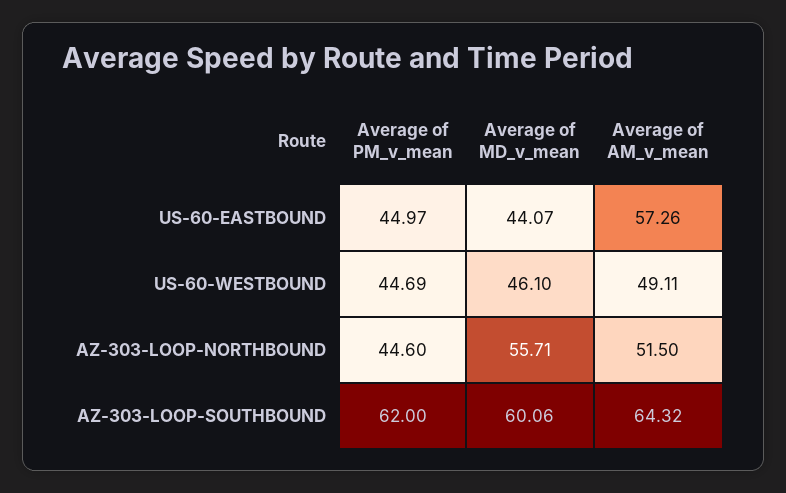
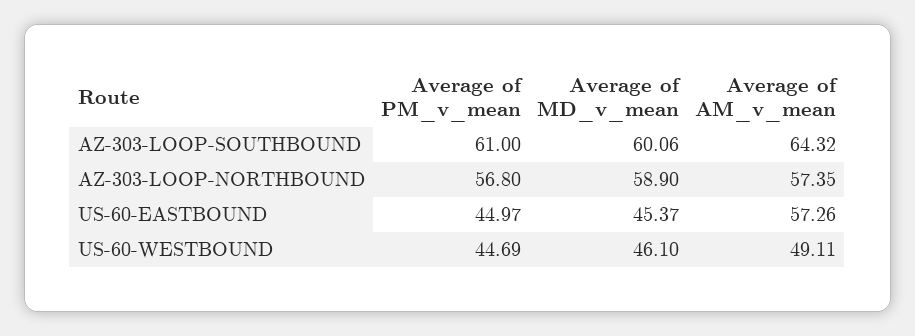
  {
    "Average of PM_v_mean": {
      "US-60-EASTBOUND": 44.97,
      "US-60-WESTBOUND": 44.69,
-     "AZ-303-LOOP-NORTHBOUND": 44.6,
+     "AZ-303-LOOP-NORTHBOUND": 56.8,
-     "AZ-303-LOOP-SOUTHBOUND": 62
+     "AZ-303-LOOP-SOUTHBOUND": 61
    },
    "Average of MD_v_mean": {
-     "US-60-EASTBOUND": 44.07,
+     "US-60-EASTBOUND": 45.37,
      "US-60-WESTBOUND": 46.1,
-     "AZ-303-LOOP-NORTHBOUND": 55.71,
+     "AZ-303-LOOP-NORTHBOUND": 58.9,
      "AZ-303-LOOP-SOUTHBOUND": 60.06
    },
    "Average of AM_v_mean": {
      "US-60-EASTBOUND": 57.26,
      "US-60-WESTBOUND": 49.11,
-     "AZ-303-LOOP-NORTHBOUND": 51.5,
+     "AZ-303-LOOP-NORTHBOUND": 57.35,
      "AZ-303-LOOP-SOUTHBOUND": 64.32
    }
  }

